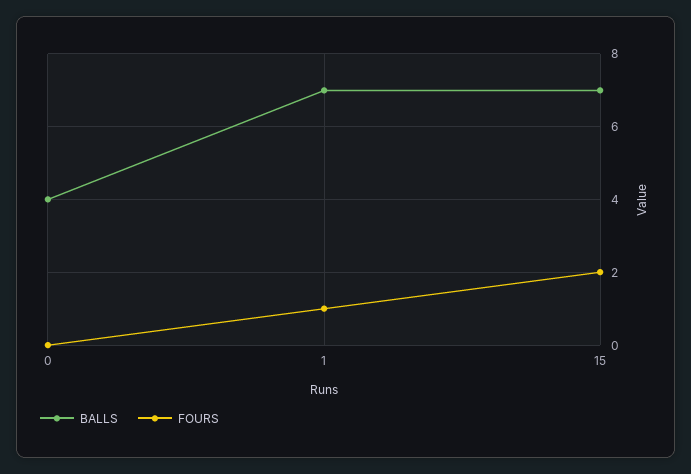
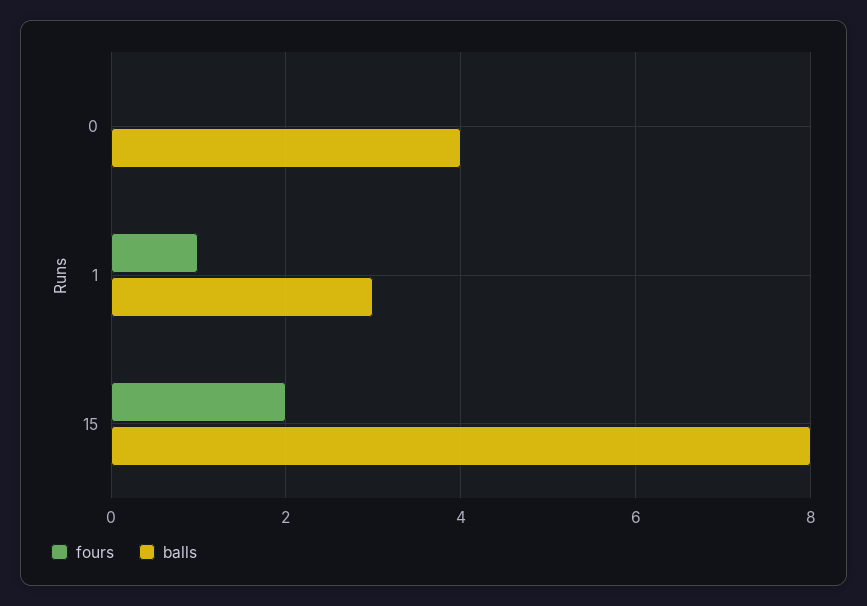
  {
    "BALLS": {
      "0": 4,
-     "1": 7,
+     "1": 3,
-     "15": 7
+     "15": 8
    },
    "FOURS": {
      "0": 0,
      "1": 1,
      "15": 2
    }
  }

